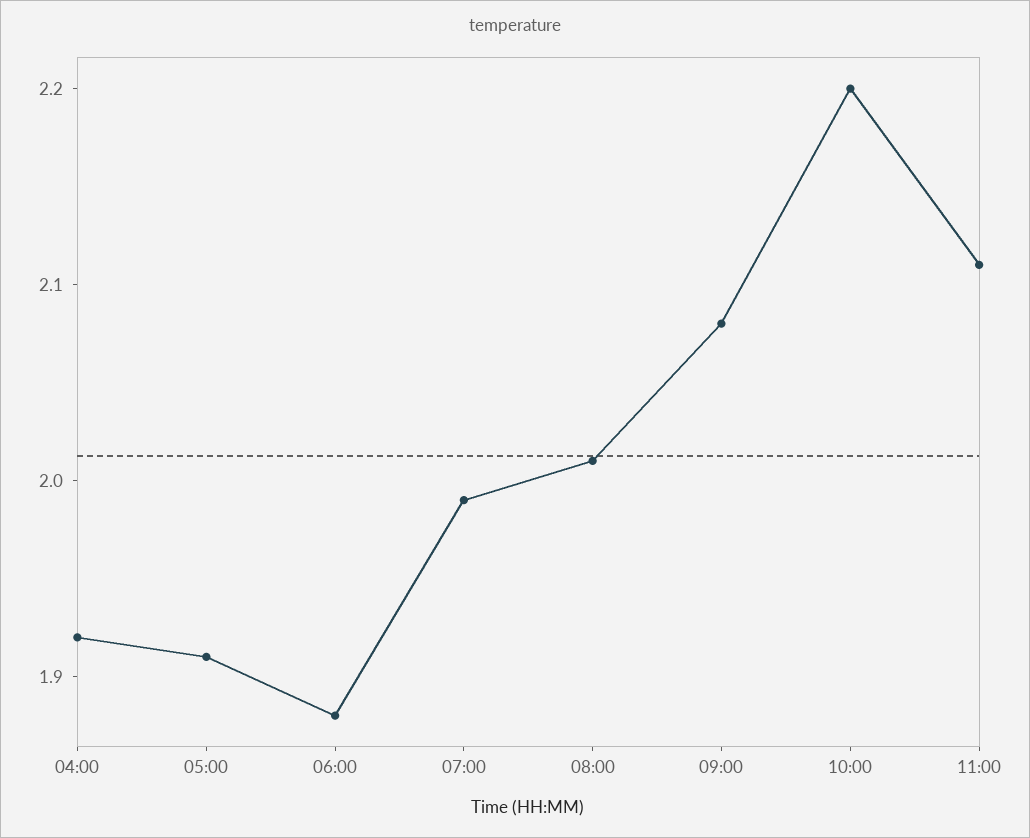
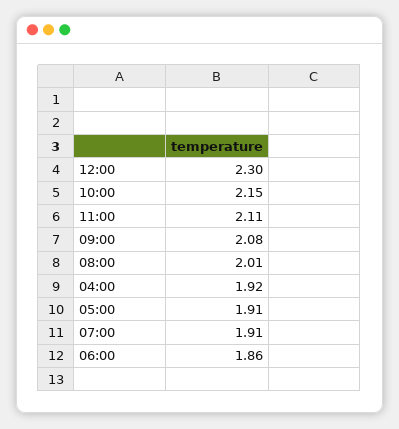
  {
    "04:00": 1.92,
    "05:00": 1.91,
-   "06:00": 1.88,
+   "06:00": 1.86,
-   "07:00": 1.99,
+   "07:00": 1.91,
    "08:00": 2.01,
    "09:00": 2.08,
-   "10:00": 2.2,
+   "10:00": 2.15,
-   "11:00": 2.11
+   "11:00": 2.11,
+   "12:00": 2.3
  }

